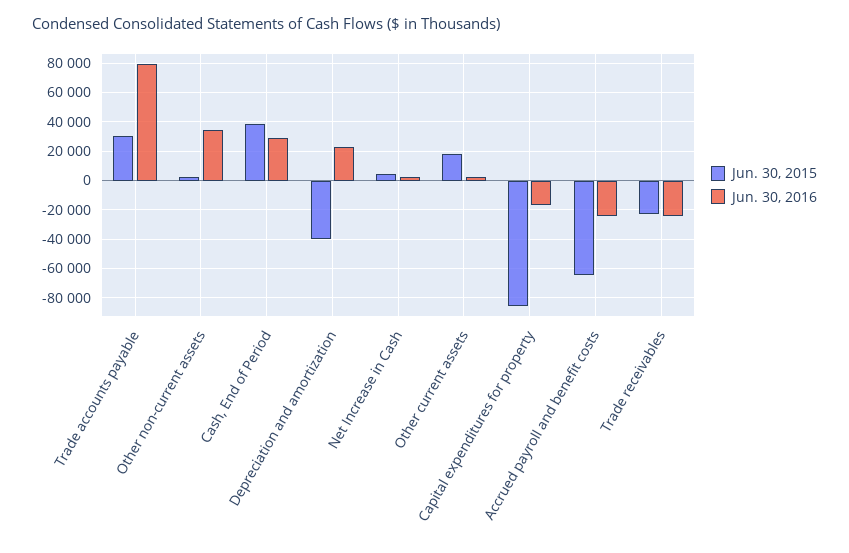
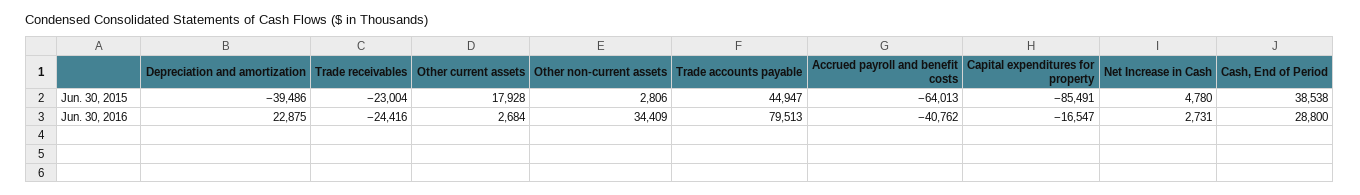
  {
    "Jun. 30, 2015": {
-     "Trade accounts payable": 30000,
+     "Trade accounts payable": 44947,
      "Other non-current assets": 2806,
      "Cash, End of Period": 38538,
      "Depreciation and amortization": -39486,
      "Net Increase in Cash": 4780,
      "Other current assets": 17928,
      "Capital expenditures for property": -85491,
      "Accrued payroll and benefit costs": -64013,
      "Trade receivables": -23004
    },
    "Jun. 30, 2016": {
      "Trade accounts payable": 79513,
      "Other non-current assets": 34409,
      "Cash, End of Period": 28800,
      "Depreciation and amortization": 22875,
      "Net Increase in Cash": 2731,
      "Other current assets": 2684,
      "Capital expenditures for property": -16547,
-     "Accrued payroll and benefit costs": -25000,
+     "Accrued payroll and benefit costs": -40762,
      "Trade receivables": -24416
    }
  }

